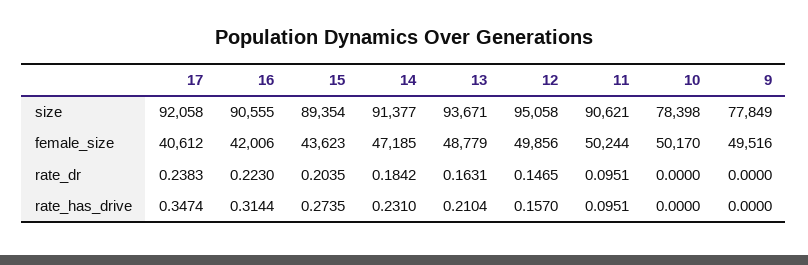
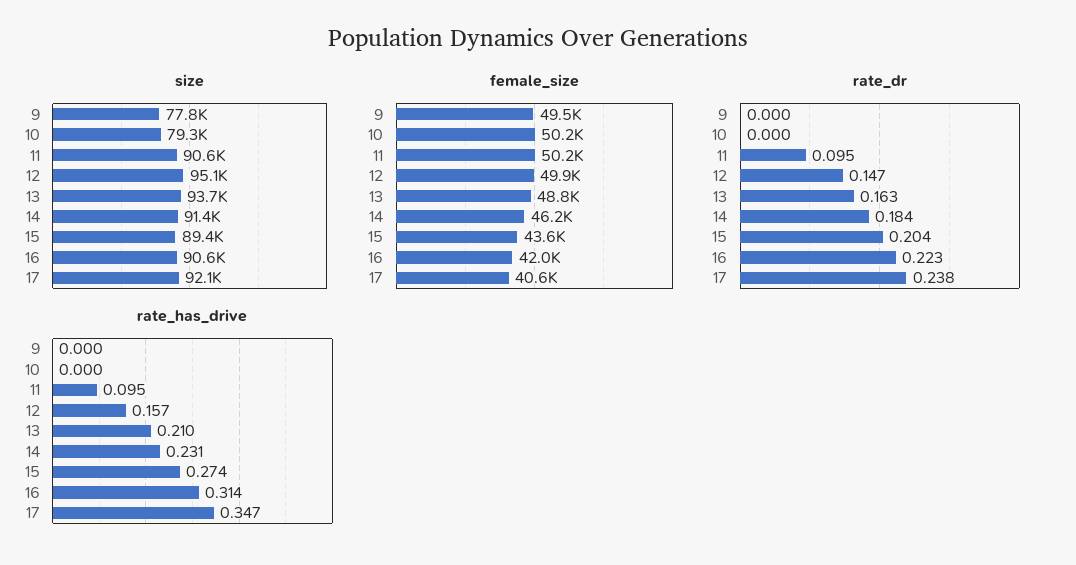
  {
    "size": {
      "17": 92058,
      "16": 90555,
      "15": 89354,
      "14": 91377,
      "13": 93671,
      "12": 95058,
      "11": 90621,
-     "10": 78398,
+     "10": 79300,
      "9": 77849
    },
    "female_size": {
      "17": 40612,
      "16": 42006,
      "15": 43623,
-     "14": 47185,
+     "14": 46200,
      "13": 48779,
      "12": 49856,
      "11": 50244,
      "10": 50170,
      "9": 49516
    },
    "rate_dr": {
      "17": 0.2383,
      "16": 0.223,
      "15": 0.2035,
      "14": 0.1842,
      "13": 0.1631,
      "12": 0.1465,
      "11": 0.0951,
      "10": 0,
      "9": 0
    },
    "rate_has_drive": {
      "17": 0.3474,
      "16": 0.3144,
      "15": 0.2735,
      "14": 0.231,
      "13": 0.2104,
      "12": 0.157,
      "11": 0.0951,
      "10": 0,
      "9": 0
    }
  }

